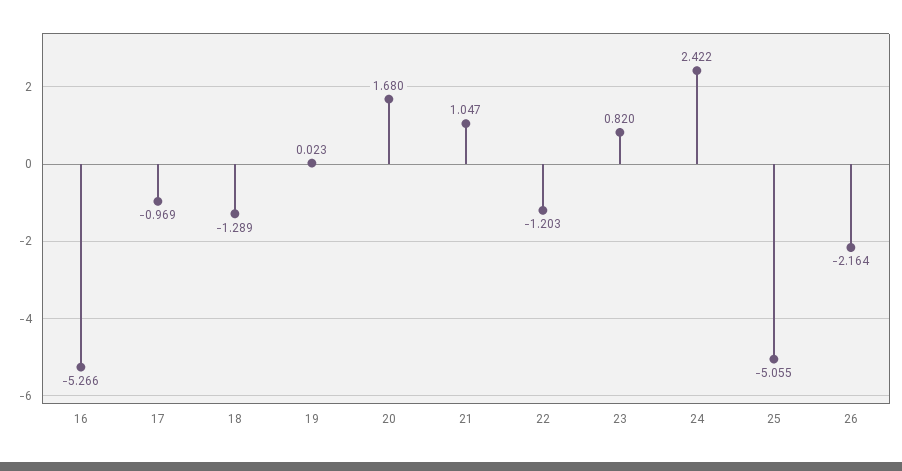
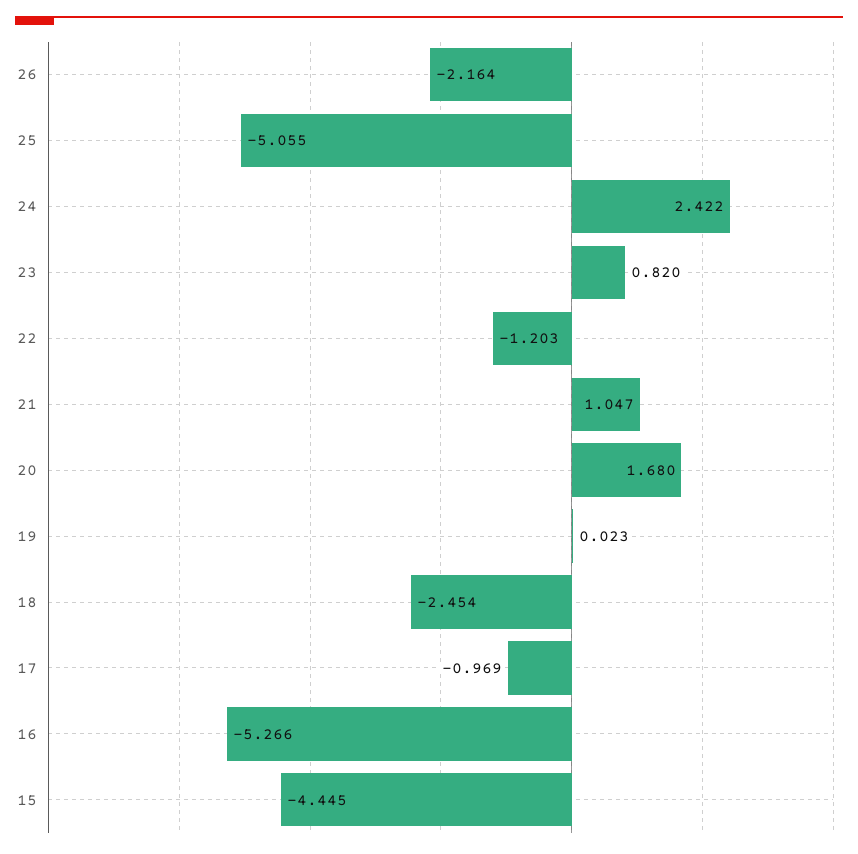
  {
    "16": -5.266,
    "17": -0.969,
-   "18": -1.289,
+   "18": -2.454,
    "19": 0.023,
    "20": 1.68,
    "21": 1.047,
    "22": -1.203,
    "23": 0.82,
    "24": 2.422,
    "25": -5.055,
-   "26": -2.164
+   "26": -2.164,
+   "15": -4.445
  }

